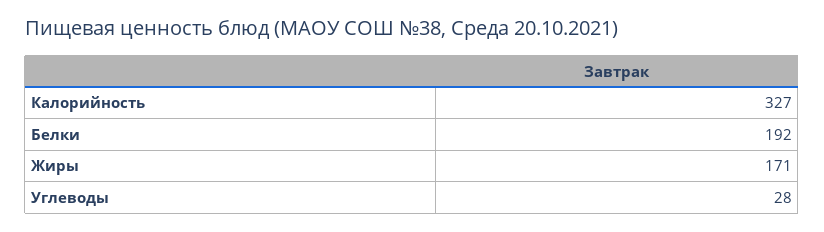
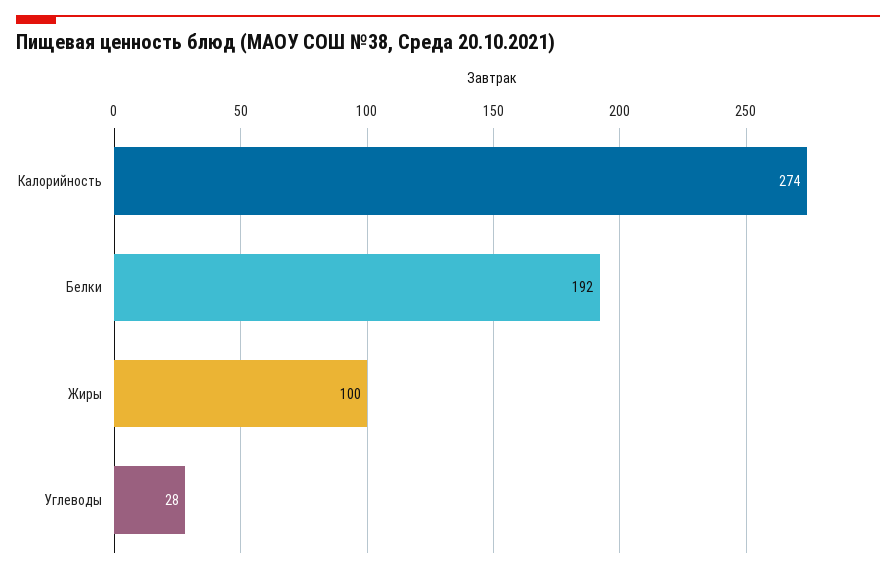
  {
-   "Калорийность": 327,
+   "Калорийность": 274,
    "Белки": 192,
-   "Жиры": 171,
+   "Жиры": 100,
    "Углеводы": 28
  }

